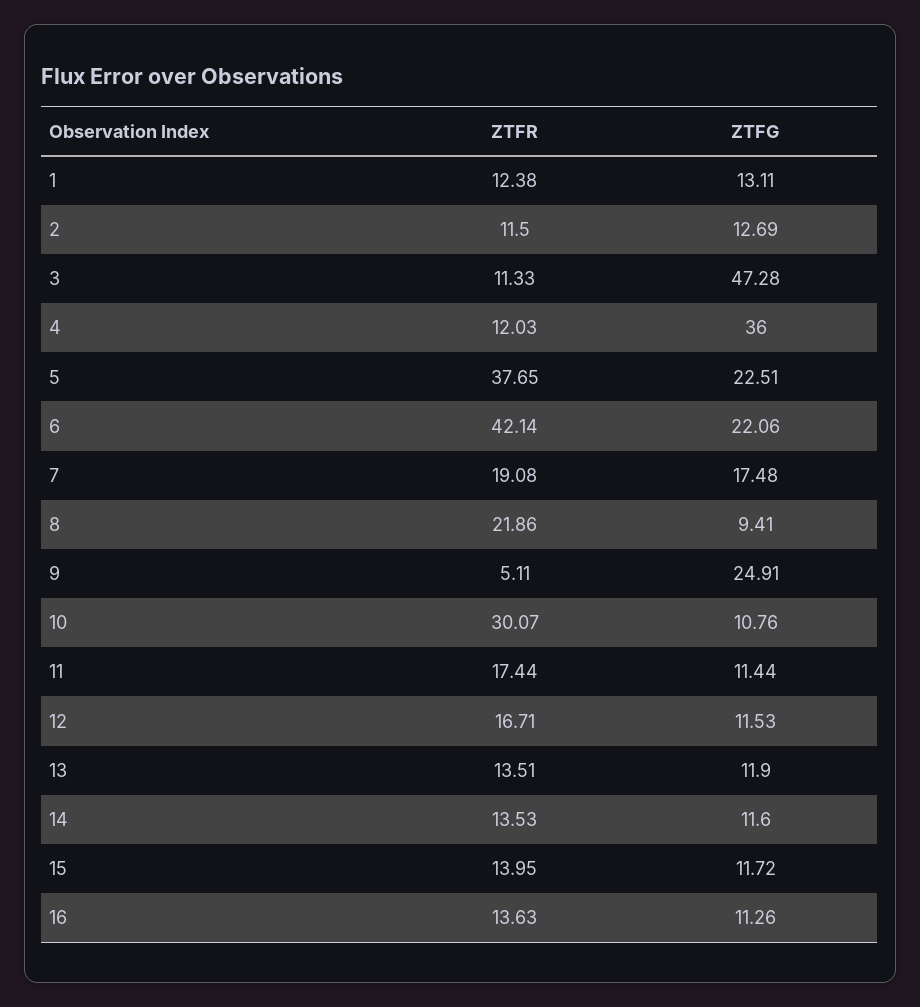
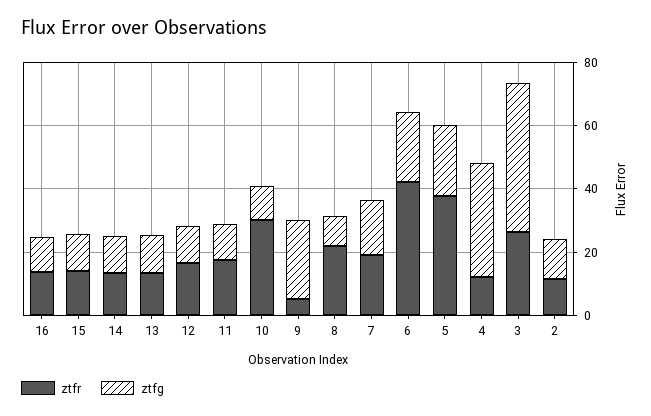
  {
    "ZTFR": {
-     "1": 12.38,
      "2": 11.5,
-     "3": 11.33,
+     "3": 25,
      "4": 12.03,
      "5": 37.65,
      "6": 42.14,
      "7": 19.08,
      "8": 21.86,
      "9": 5.11,
      "10": 30.07,
      "11": 17.44,
      "12": 16.71,
      "13": 13.51,
      "14": 13.53,
      "15": 13.95,
      "16": 13.63
    },
    "ZTFG": {
-     "1": 13.11,
      "2": 12.69,
      "3": 47.28,
      "4": 36,
      "5": 22.51,
      "6": 22.06,
      "7": 17.48,
      "8": 9.41,
      "9": 24.91,
      "10": 10.76,
      "11": 11.44,
      "12": 11.53,
      "13": 11.9,
      "14": 11.6,
      "15": 11.72,
      "16": 11.26
    }
  }

